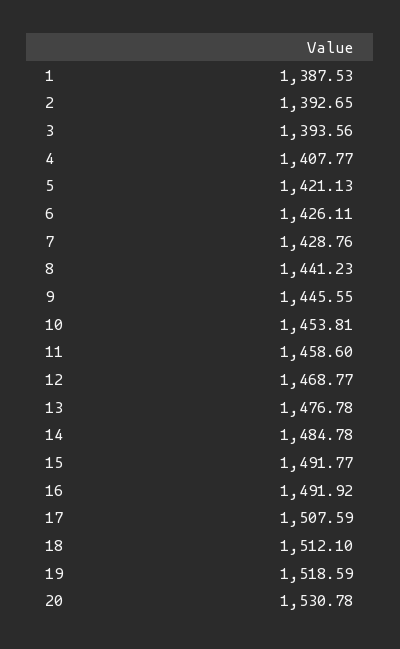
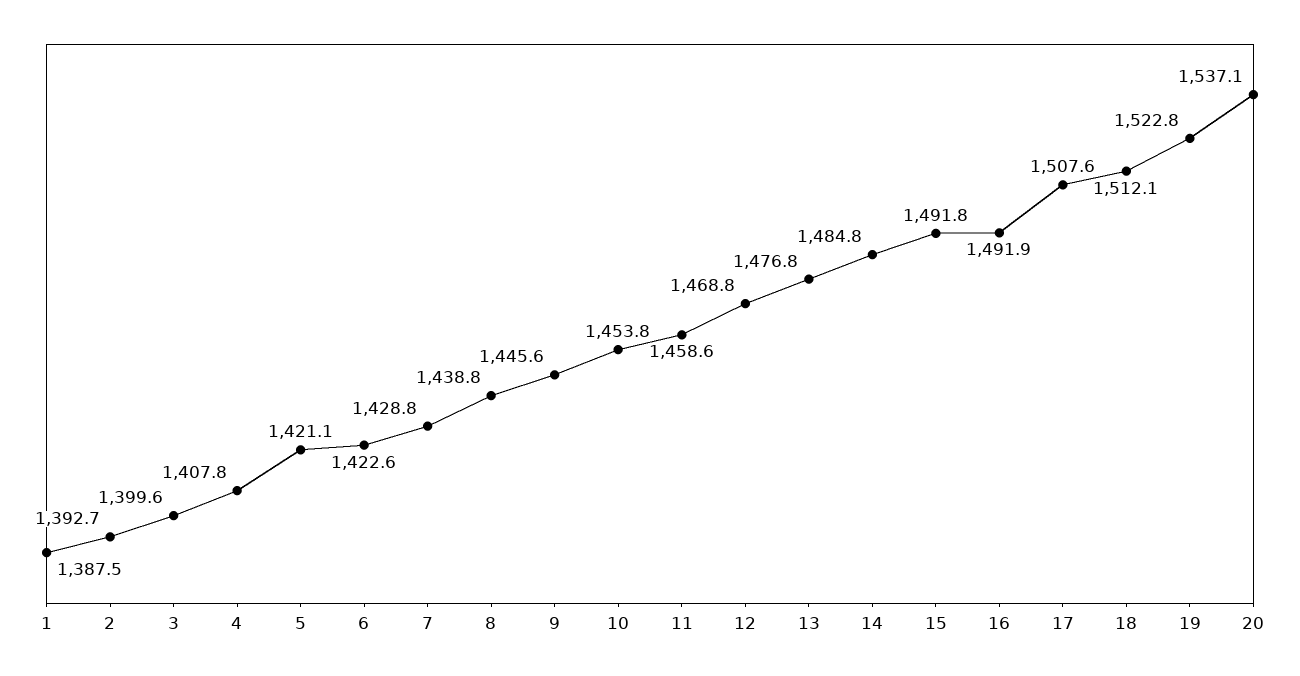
  {
    "1": 1387.53,
    "2": 1392.65,
-   "3": 1393.56,
+   "3": 1399.6,
    "4": 1407.77,
    "5": 1421.13,
-   "6": 1426.11,
+   "6": 1422.6,
    "7": 1428.76,
-   "8": 1441.23,
+   "8": 1438.8,
    "9": 1445.55,
    "10": 1453.81,
    "11": 1458.6,
    "12": 1468.77,
    "13": 1476.78,
    "14": 1484.78,
    "15": 1491.77,
    "16": 1491.92,
    "17": 1507.59,
    "18": 1512.1,
-   "19": 1518.59,
+   "19": 1522.8,
-   "20": 1530.78
+   "20": 1537.1
  }

